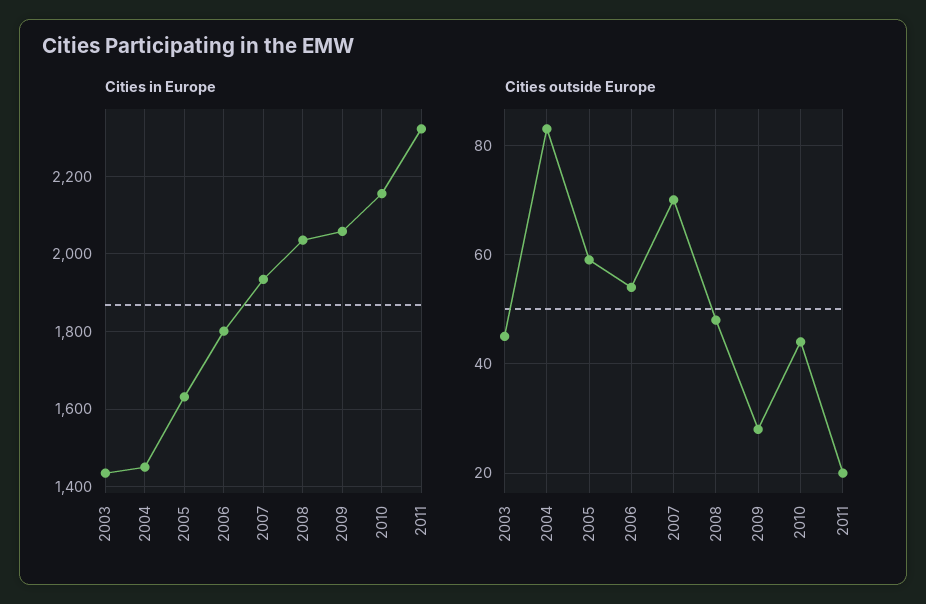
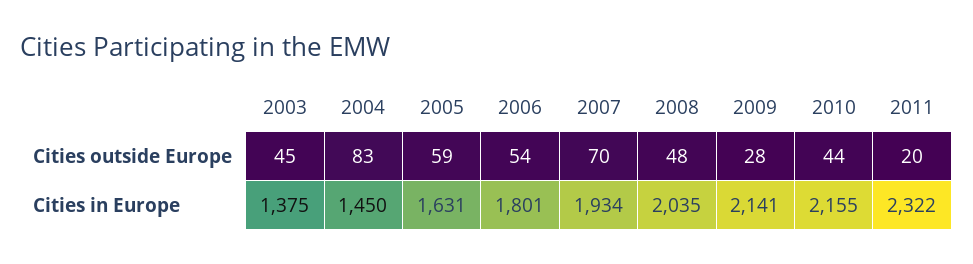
  {
    "Cities in Europe": {
-     "2003": 1440,
+     "2003": 1375,
      "2004": 1450,
      "2005": 1631,
      "2006": 1801,
      "2007": 1934,
      "2008": 2035,
-     "2009": 2060,
+     "2009": 2141,
      "2010": 2155,
      "2011": 2322
    },
    "Cities outside Europe": {
      "2003": 45,
      "2004": 83,
      "2005": 59,
      "2006": 54,
      "2007": 70,
      "2008": 48,
      "2009": 28,
      "2010": 44,
      "2011": 20
    }
  }

